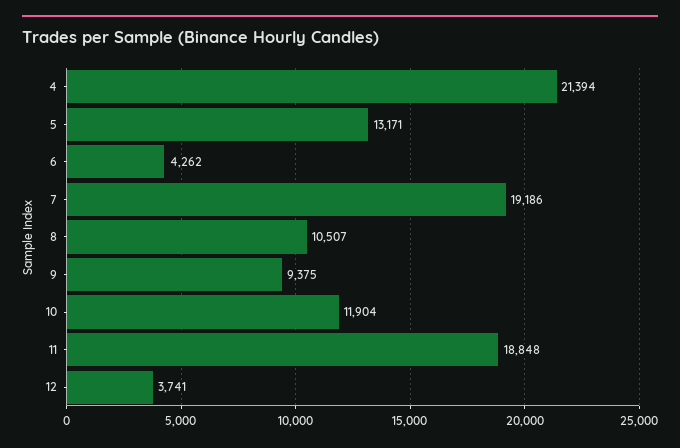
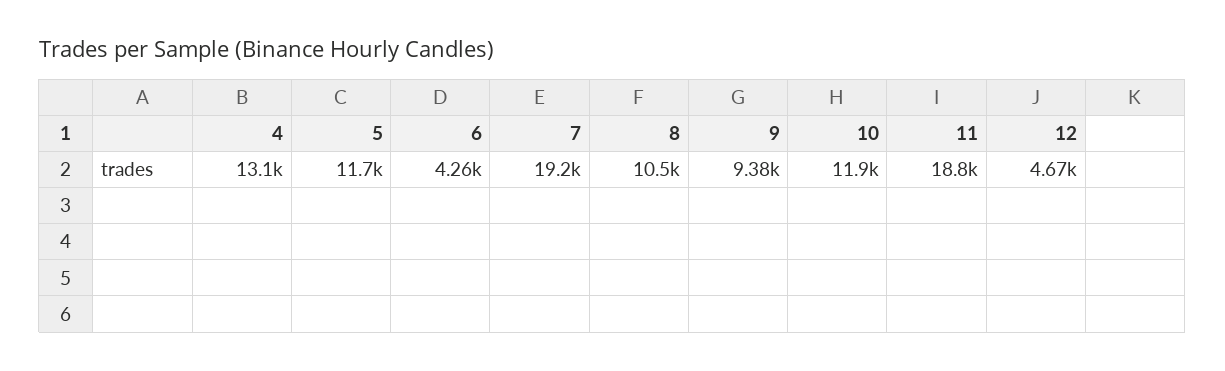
  {
-   "4": 21394,
+   "4": 13100,
-   "5": 13171,
+   "5": 11700,
    "6": 4262,
    "7": 19186,
    "8": 10507,
    "9": 9375,
    "10": 11904,
    "11": 18848,
-   "12": 3741
+   "12": 4670
  }

